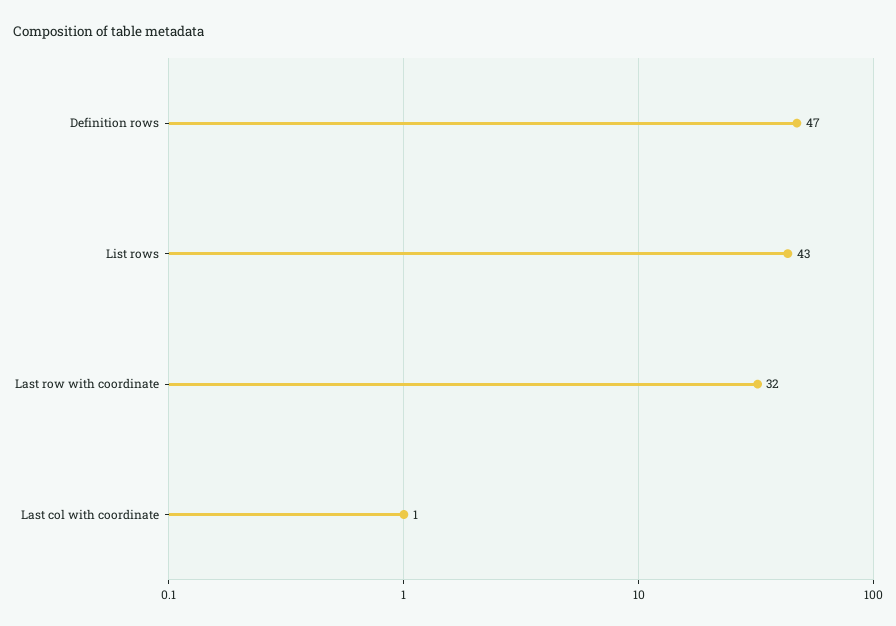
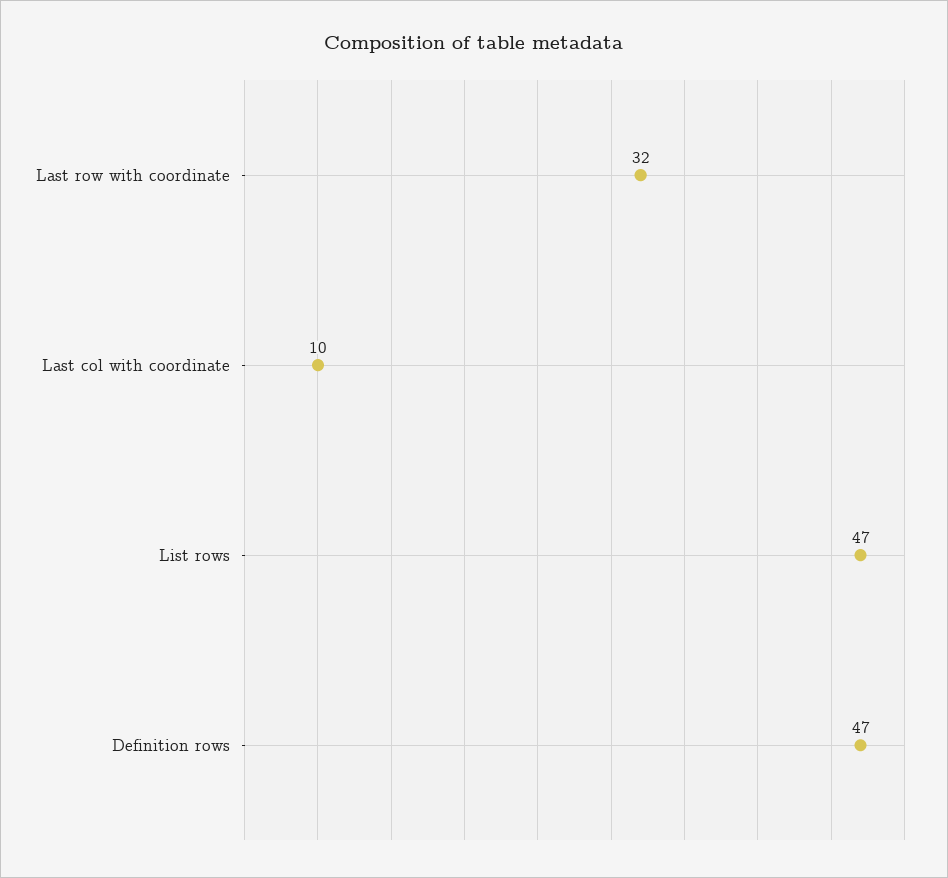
  {
    "Definition rows": 47,
-   "List rows": 43,
+   "List rows": 47,
    "Last row with coordinate": 32,
-   "Last col with coordinate": 1
+   "Last col with coordinate": 10
  }

